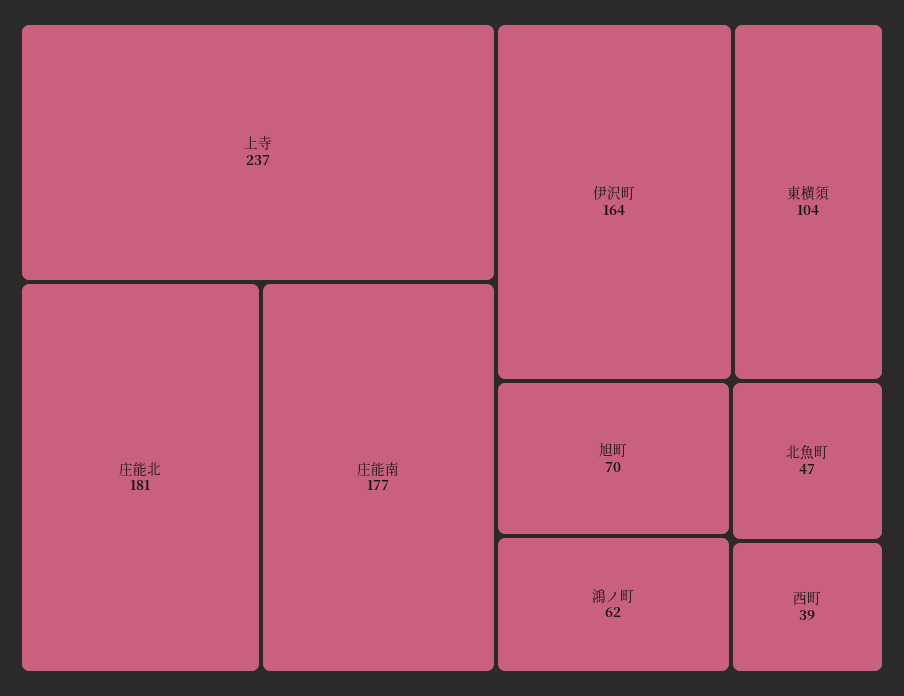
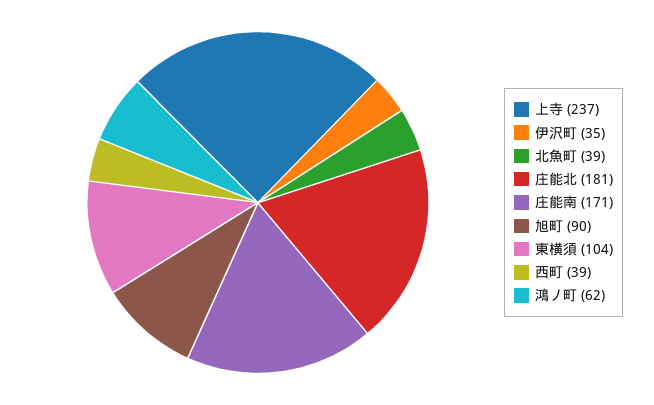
  {
    "上寺": 237,
    "庄能北": 181,
-   "庄能南": 177,
+   "庄能南": 171,
-   "伊沢町": 164,
+   "伊沢町": 35,
    "東横須": 104,
-   "旭町": 70,
+   "旭町": 90,
    "鴻ノ町": 62,
-   "北魚町": 47,
+   "北魚町": 39,
    "西町": 39
  }

